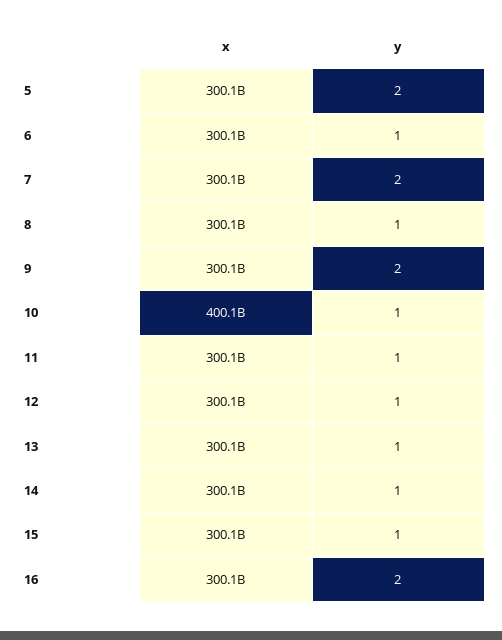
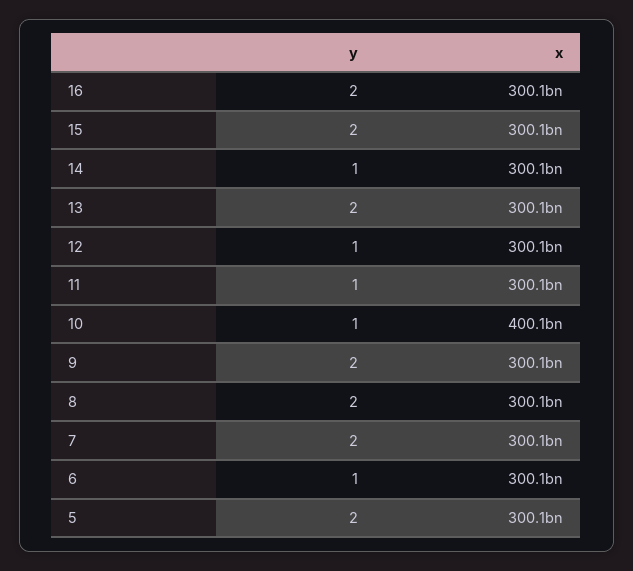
  {
    "x": {
      "5": 300100000000,
      "6": 300100000000,
      "7": 300100000000,
      "8": 300100000000,
      "9": 300100000000,
      "10": 400100000000,
      "11": 300100000000,
      "12": 300100000000,
      "13": 300100000000,
      "14": 300100000000,
      "15": 300100000000,
      "16": 300100000000
    },
    "y": {
      "5": 2,
      "6": 1,
      "7": 2,
-     "8": 1,
+     "8": 2,
      "9": 2,
      "10": 1,
      "11": 1,
      "12": 1,
-     "13": 1,
+     "13": 2,
      "14": 1,
-     "15": 1,
+     "15": 2,
      "16": 2
    }
  }

